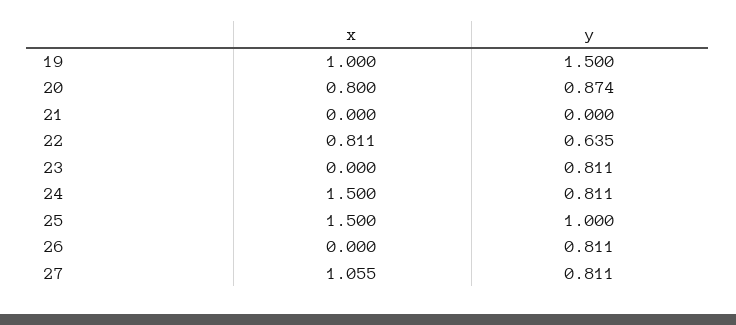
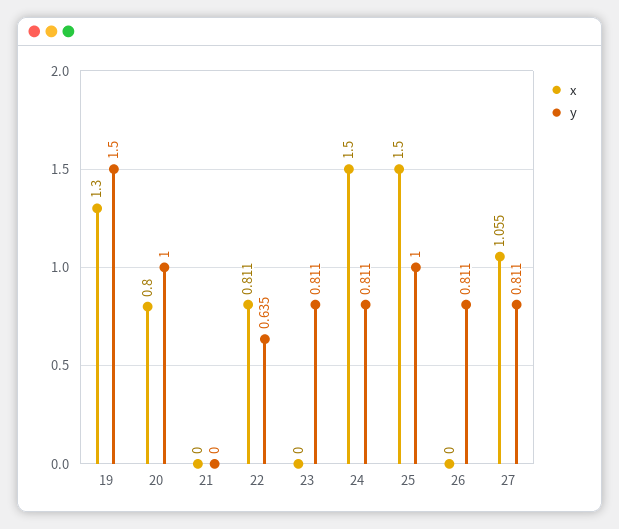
  {
    "x": {
-     "19": 1,
+     "19": 1.3,
      "20": 0.8,
      "21": 0,
      "22": 0.811,
      "23": 0,
      "24": 1.5,
      "25": 1.5,
      "26": 0,
      "27": 1.055
    },
    "y": {
      "19": 1.5,
-     "20": 0.874,
+     "20": 1,
      "21": 0,
      "22": 0.635,
      "23": 0.811,
      "24": 0.811,
      "25": 1,
      "26": 0.811,
      "27": 0.811
    }
  }

